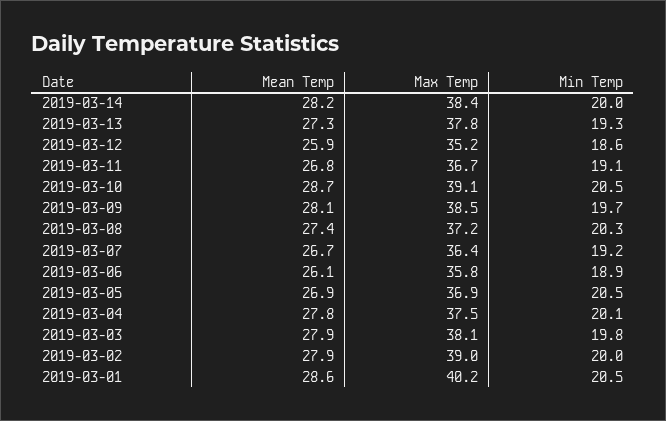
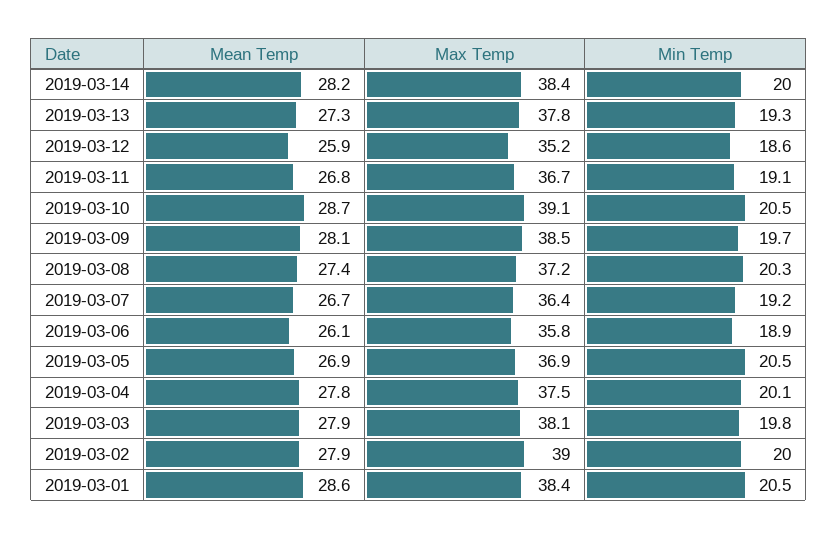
  {
    "Mean Temp": {
      "2019-03-14": 28.2,
      "2019-03-13": 27.3,
      "2019-03-12": 25.9,
      "2019-03-11": 26.8,
      "2019-03-10": 28.7,
      "2019-03-09": 28.1,
      "2019-03-08": 27.4,
      "2019-03-07": 26.7,
      "2019-03-06": 26.1,
      "2019-03-05": 26.9,
      "2019-03-04": 27.8,
      "2019-03-03": 27.9,
      "2019-03-02": 27.9,
      "2019-03-01": 28.6
    },
    "Max Temp": {
      "2019-03-14": 38.4,
      "2019-03-13": 37.8,
      "2019-03-12": 35.2,
      "2019-03-11": 36.7,
      "2019-03-10": 39.1,
      "2019-03-09": 38.5,
      "2019-03-08": 37.2,
      "2019-03-07": 36.4,
      "2019-03-06": 35.8,
      "2019-03-05": 36.9,
      "2019-03-04": 37.5,
      "2019-03-03": 38.1,
      "2019-03-02": 39,
-     "2019-03-01": 40.2
+     "2019-03-01": 38.4
    },
    "Min Temp": {
      "2019-03-14": 20,
      "2019-03-13": 19.3,
      "2019-03-12": 18.6,
      "2019-03-11": 19.1,
      "2019-03-10": 20.5,
      "2019-03-09": 19.7,
      "2019-03-08": 20.3,
      "2019-03-07": 19.2,
      "2019-03-06": 18.9,
      "2019-03-05": 20.5,
      "2019-03-04": 20.1,
      "2019-03-03": 19.8,
      "2019-03-02": 20,
      "2019-03-01": 20.5
    }
  }

